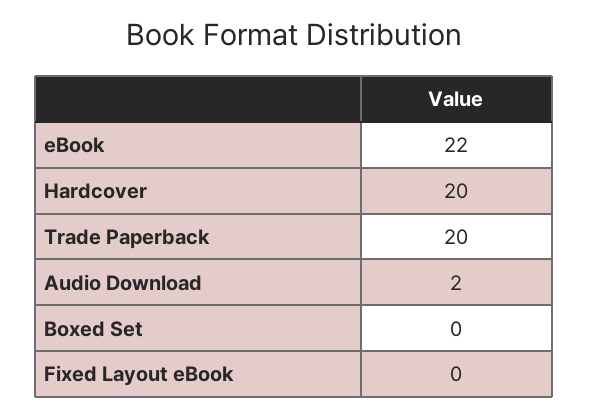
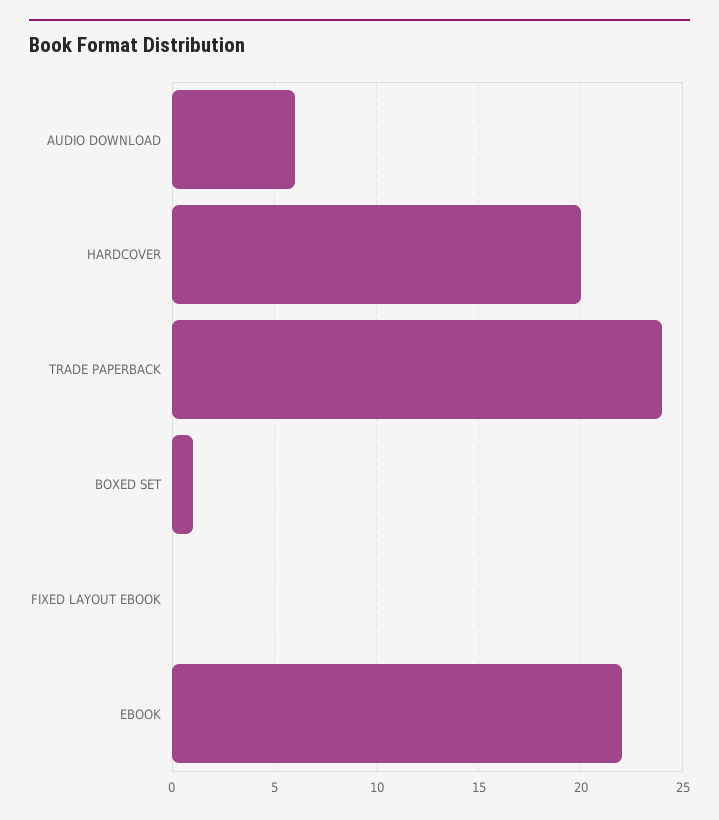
  {
    "eBook": 22,
    "Hardcover": 20,
-   "Trade Paperback": 20,
+   "Trade Paperback": 24,
-   "Audio Download": 2,
+   "Audio Download": 6,
-   "Boxed Set": 0,
+   "Boxed Set": 1,
    "Fixed Layout eBook": 0
  }

